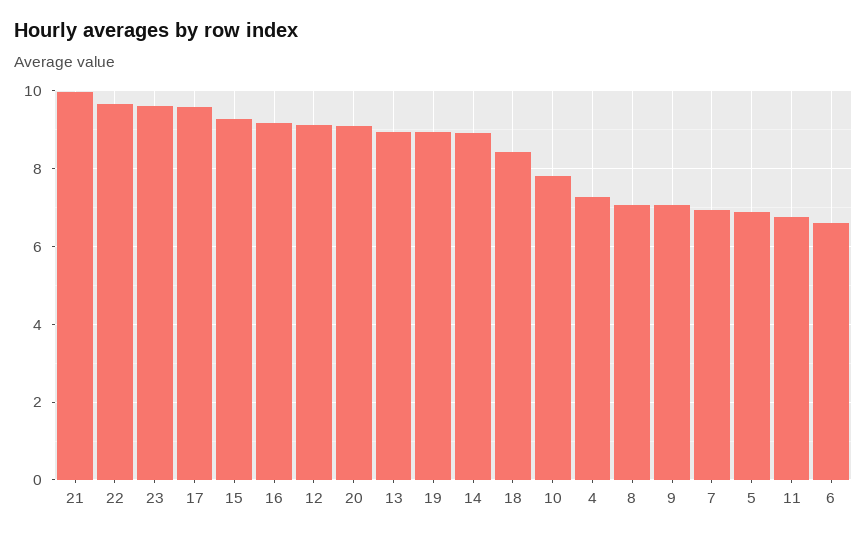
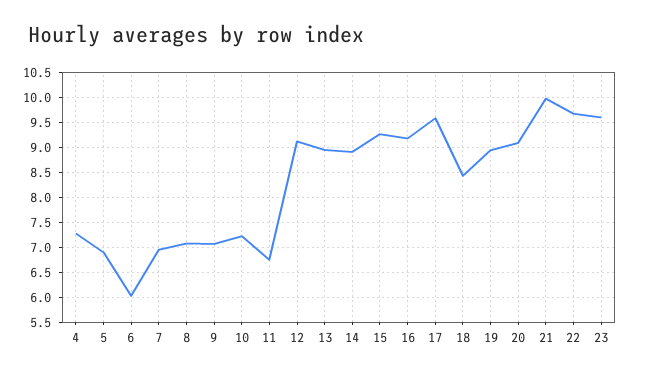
  {
    "21": 10,
    "22": 9.6,
    "23": 9.6,
    "17": 9.6,
    "15": 9.2,
    "16": 9.2,
    "12": 9.2,
    "20": 9,
    "13": 9,
    "19": 9,
    "14": 9,
    "18": 8.4,
-   "10": 7.8,
+   "10": 7.25,
    "4": 7.2,
    "8": 7,
    "9": 7,
    "7": 7,
    "5": 6.8,
    "11": 6.8,
-   "6": 6.6
+   "6": 6
  }

